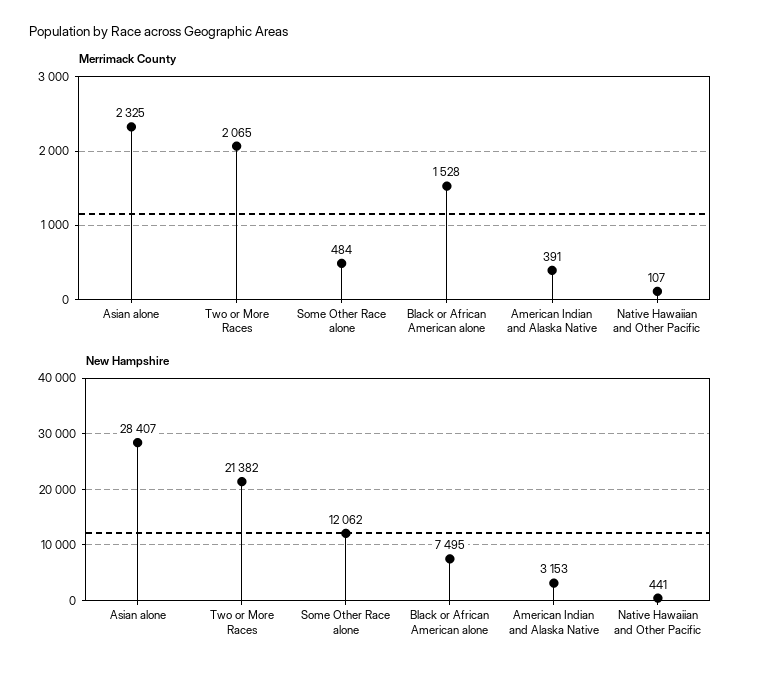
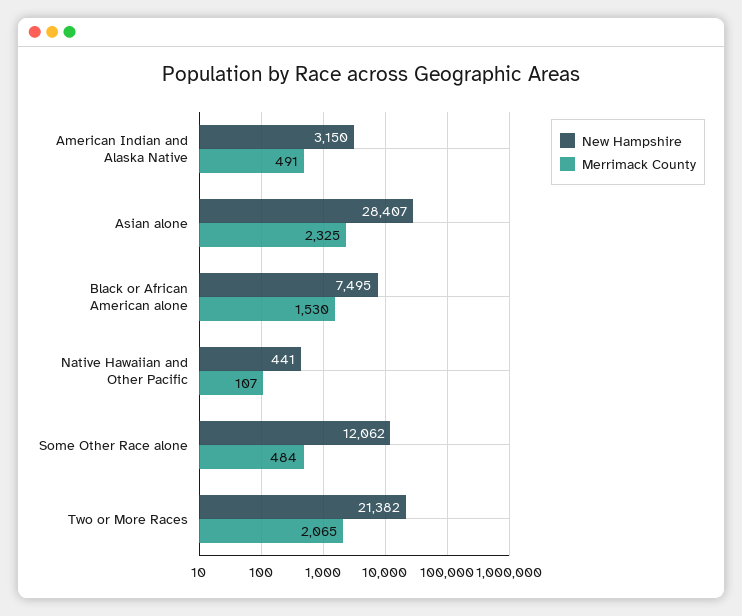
  {
    "Merrimack County": {
      "Asian alone": 2325,
      "Two or More Races": 2065,
      "Some Other Race alone": 484,
-     "Black or African American alone": 1528,
+     "Black or African American alone": 1530,
-     "American Indian and Alaska Native": 391,
+     "American Indian and Alaska Native": 491,
      "Native Hawaiian and Other Pacific": 107
    },
    "New Hampshire": {
      "Asian alone": 28407,
      "Two or More Races": 21382,
      "Some Other Race alone": 12062,
      "Black or African American alone": 7495,
-     "American Indian and Alaska Native": 3153,
+     "American Indian and Alaska Native": 3150,
      "Native Hawaiian and Other Pacific": 441
    }
  }

